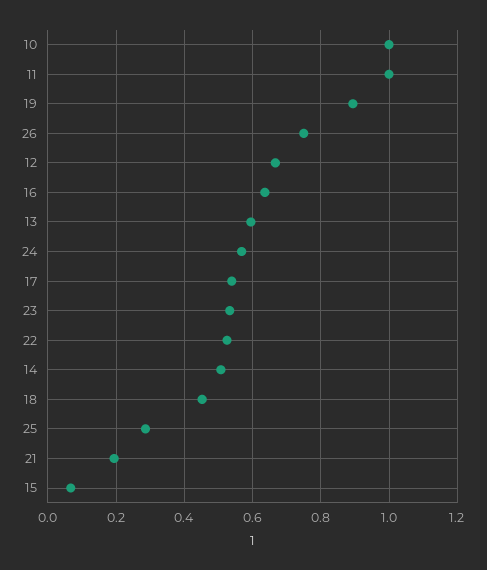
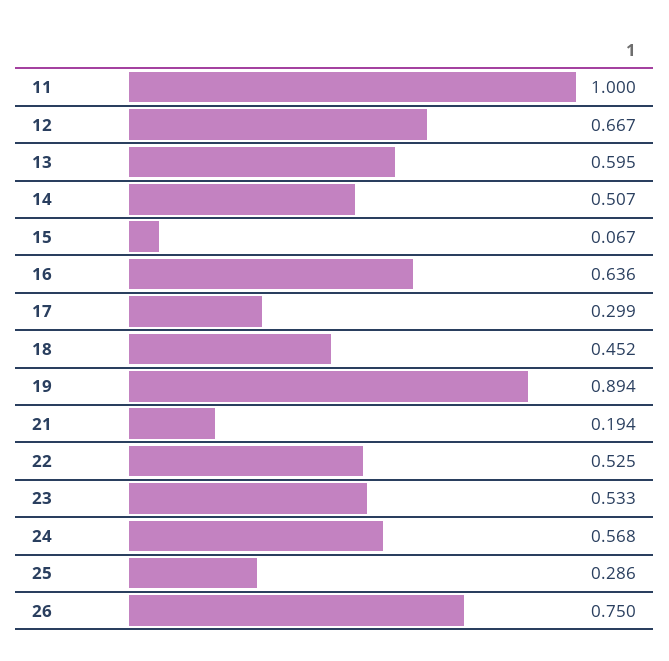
  {
-   "10": 1,
    "11": 1,
    "19": 0.894,
    "26": 0.75,
    "12": 0.667,
    "16": 0.636,
    "13": 0.595,
    "24": 0.568,
-   "17": 0.54,
+   "17": 0.299,
    "23": 0.533,
    "22": 0.525,
    "14": 0.507,
    "18": 0.452,
    "25": 0.286,
    "21": 0.194,
    "15": 0.067
  }

